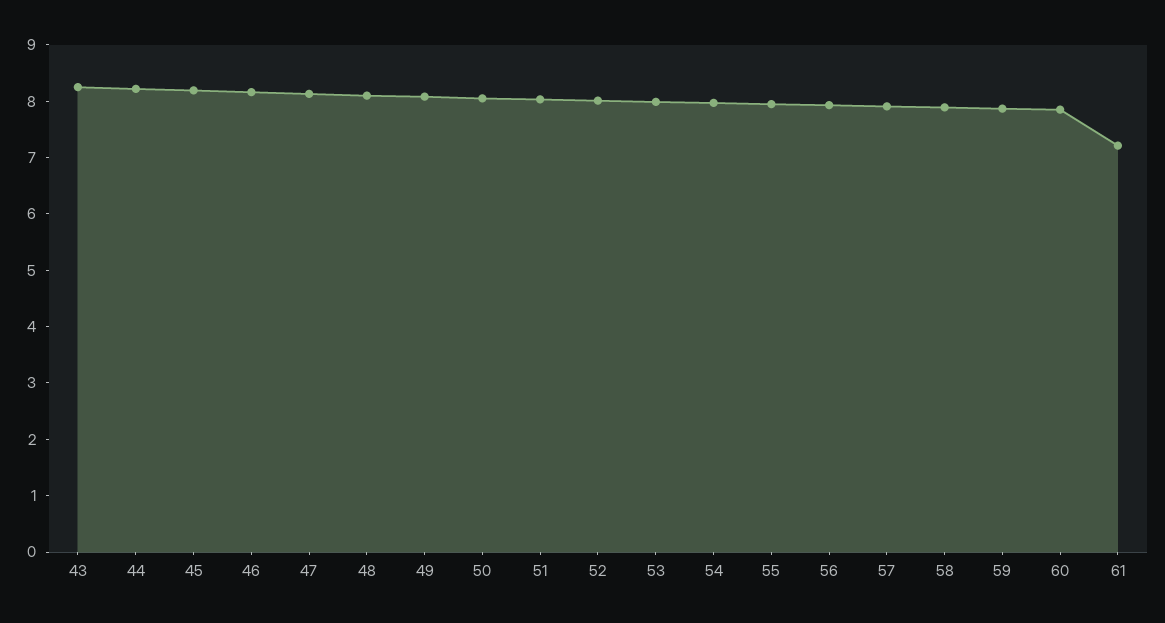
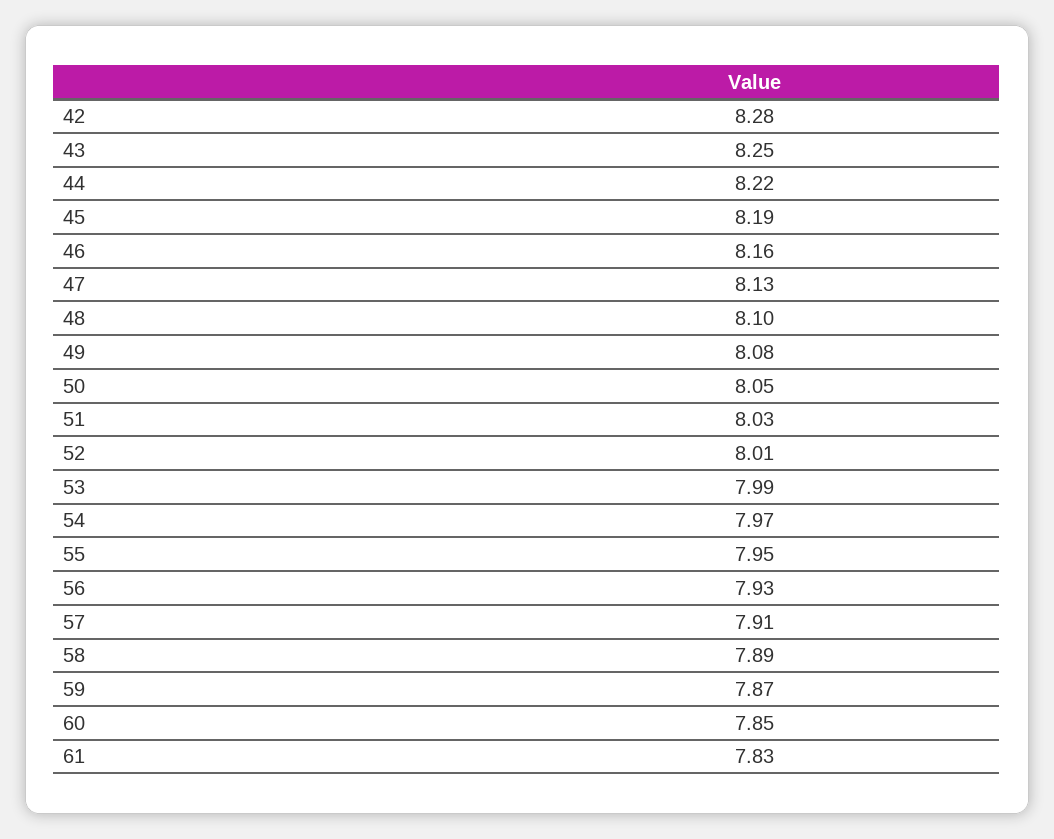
  {
    "43": 8.25,
    "44": 8.22,
    "45": 8.19,
    "46": 8.16,
    "47": 8.13,
    "48": 8.1,
    "49": 8.08,
    "50": 8.05,
    "51": 8.03,
    "52": 8.01,
    "53": 7.99,
    "54": 7.97,
    "55": 7.95,
    "56": 7.93,
    "57": 7.91,
    "58": 7.89,
    "59": 7.87,
    "60": 7.85,
-   "61": 7.2
+   "61": 7.83,
+   "42": 8.28
  }

